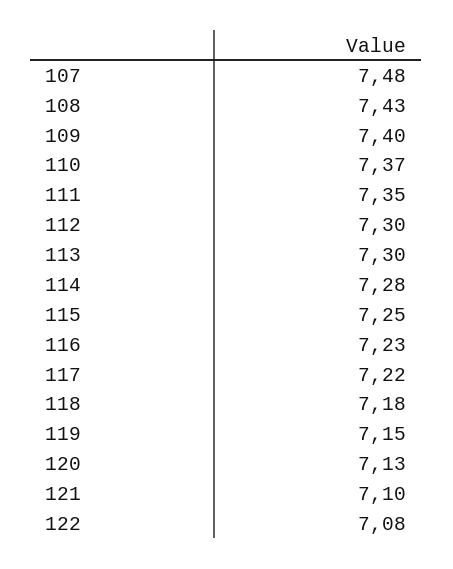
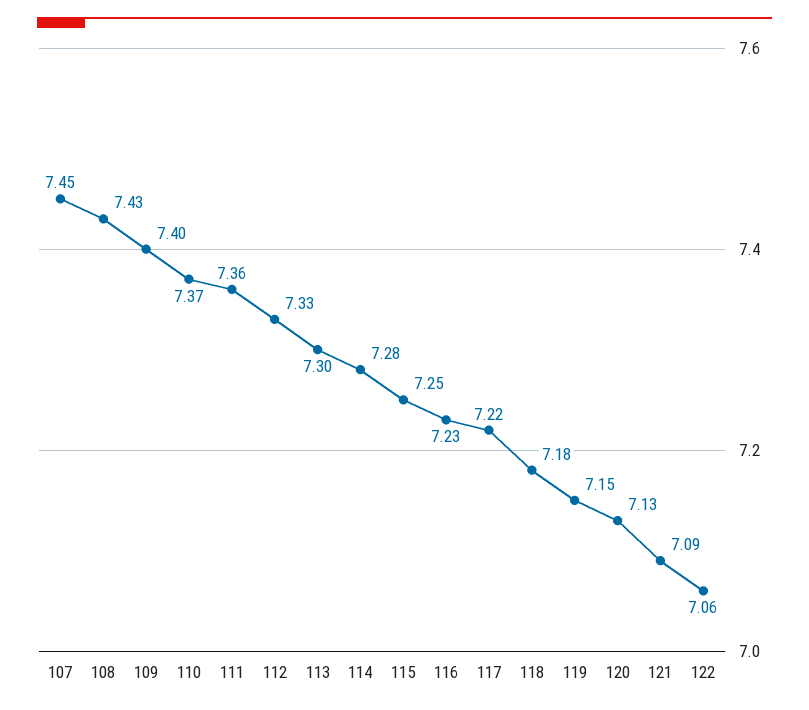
  {
-   "107": 7.48,
+   "107": 7.45,
    "108": 7.43,
    "109": 7.4,
    "110": 7.37,
-   "111": 7.35,
+   "111": 7.36,
-   "112": 7.3,
+   "112": 7.33,
    "113": 7.3,
    "114": 7.28,
    "115": 7.25,
    "116": 7.23,
    "117": 7.22,
    "118": 7.18,
    "119": 7.15,
    "120": 7.13,
-   "121": 7.1,
+   "121": 7.09,
-   "122": 7.08
+   "122": 7.06
  }

